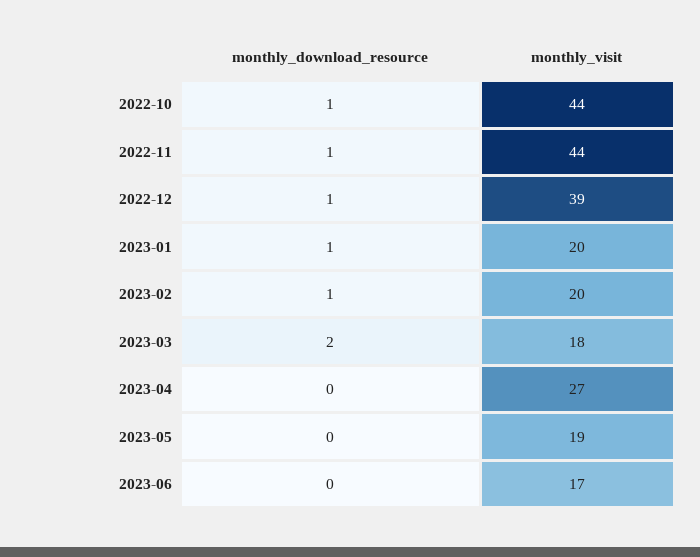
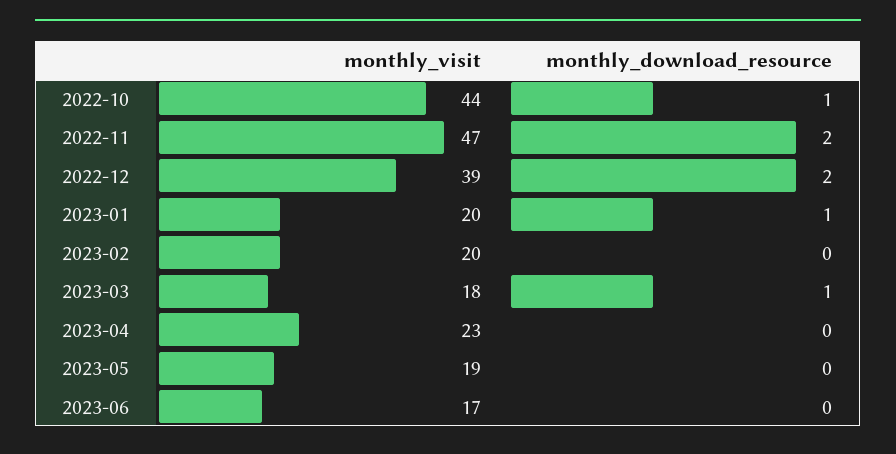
  {
    "monthly_download_resource": {
      "2022-10": 1,
-     "2022-11": 1,
+     "2022-11": 2,
-     "2022-12": 1,
+     "2022-12": 2,
      "2023-01": 1,
-     "2023-02": 1,
+     "2023-02": 0,
-     "2023-03": 2,
+     "2023-03": 1,
      "2023-04": 0,
      "2023-05": 0,
      "2023-06": 0
    },
    "monthly_visit": {
      "2022-10": 44,
-     "2022-11": 44,
+     "2022-11": 47,
      "2022-12": 39,
      "2023-01": 20,
      "2023-02": 20,
      "2023-03": 18,
-     "2023-04": 27,
+     "2023-04": 23,
      "2023-05": 19,
      "2023-06": 17
    }
  }

